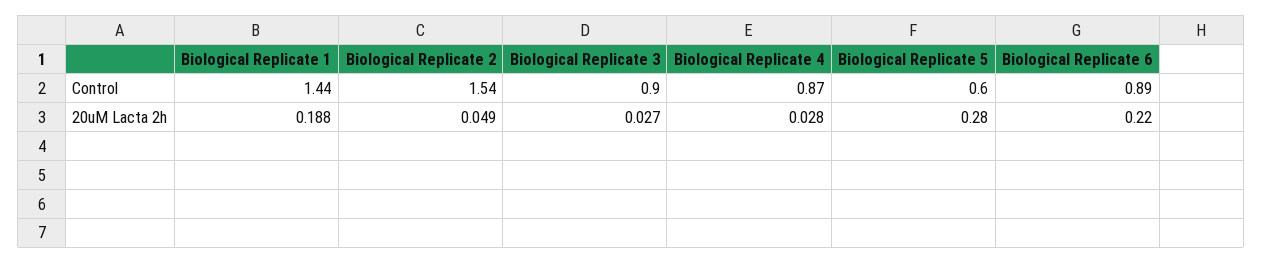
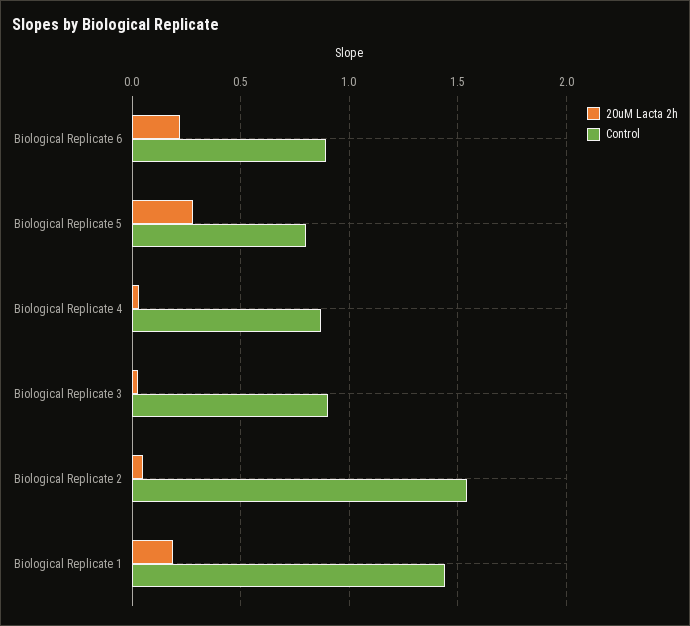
  {
    "Control": {
      "Biological Replicate 1": 1.44,
      "Biological Replicate 2": 1.54,
      "Biological Replicate 3": 0.9,
      "Biological Replicate 4": 0.87,
-     "Biological Replicate 5": 0.6,
+     "Biological Replicate 5": 0.8,
      "Biological Replicate 6": 0.89
    },
    "20uM Lacta 2h": {
      "Biological Replicate 1": 0.188,
      "Biological Replicate 2": 0.049,
      "Biological Replicate 3": 0.027,
      "Biological Replicate 4": 0.028,
      "Biological Replicate 5": 0.28,
      "Biological Replicate 6": 0.22
    }
  }

